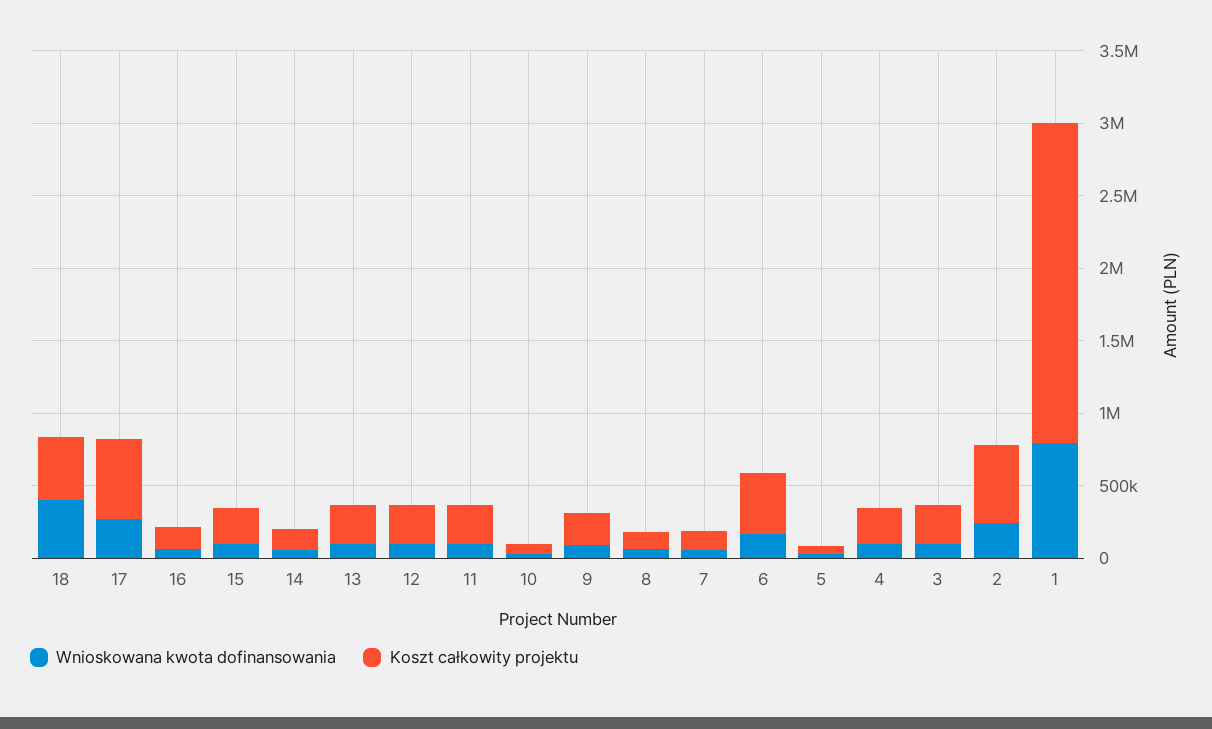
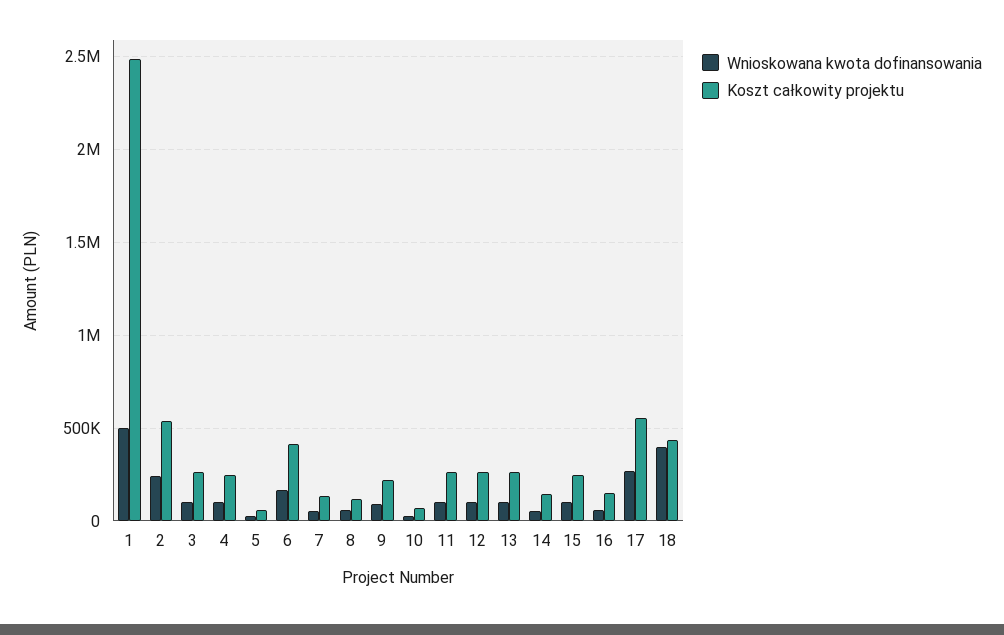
  {
    "Wnioskowana kwota dofinansowania": {
      "18": 400000,
      "17": 250000,
      "16": 50000,
      "15": 100000,
      "14": 50000,
      "13": 100000,
      "12": 100000,
      "11": 100000,
      "10": 50000,
      "9": 100000,
      "8": 50000,
      "7": 50000,
      "6": 150000,
      "5": 0,
      "4": 100000,
      "3": 100000,
      "2": 250000,
-     "1": 800000
+     "1": 500000
    },
    "Koszt całkowity projektu": {
      "18": 450000,
      "17": 550000,
      "16": 150000,
      "15": 250000,
      "14": 150000,
      "13": 250000,
      "12": 250000,
      "11": 250000,
      "10": 50000,
      "9": 200000,
      "8": 100000,
      "7": 150000,
      "6": 400000,
      "5": 50000,
      "4": 250000,
      "3": 250000,
      "2": 550000,
-     "1": 2200000
+     "1": 2500000
    }
  }

